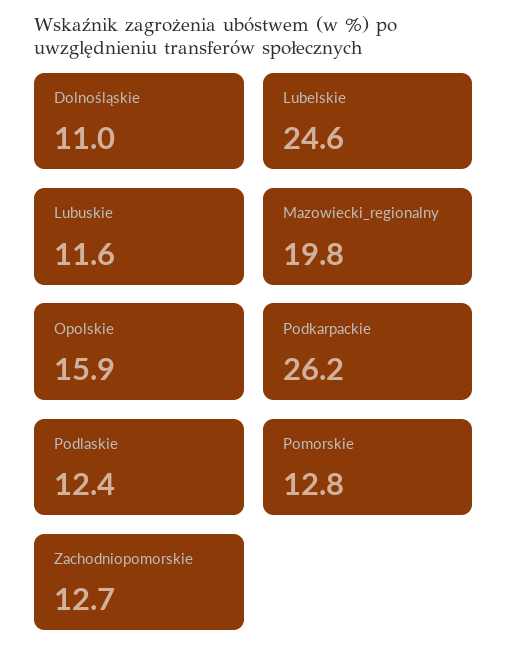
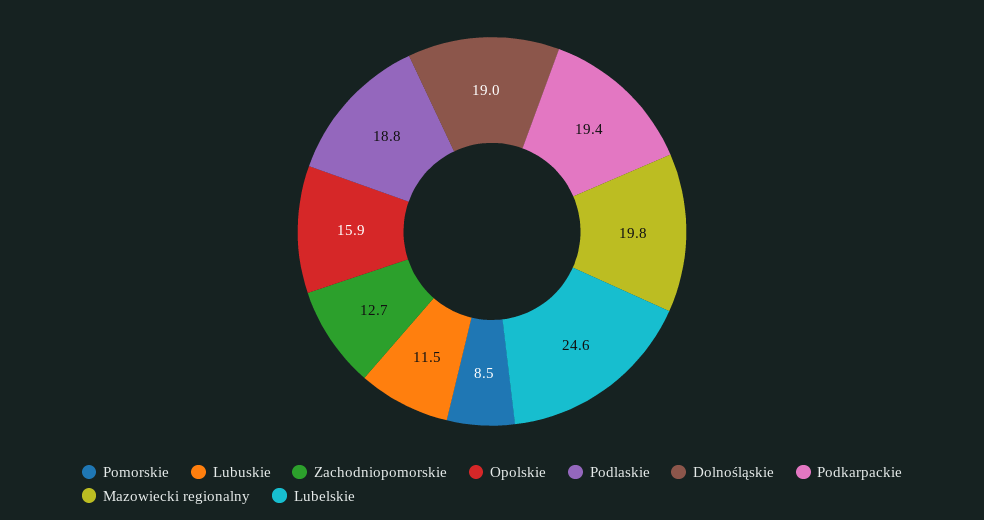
  {
-   "Dolnośląskie": 11,
+   "Dolnośląskie": 19,
    "Lubelskie": 24.6,
-   "Lubuskie": 11.6,
+   "Lubuskie": 11.5,
    "Mazowiecki_regionalny": 19.8,
    "Opolskie": 15.9,
-   "Podkarpackie": 26.2,
+   "Podkarpackie": 19.4,
-   "Podlaskie": 12.4,
+   "Podlaskie": 18.8,
-   "Pomorskie": 12.8,
+   "Pomorskie": 8.5,
    "Zachodniopomorskie": 12.7
  }

